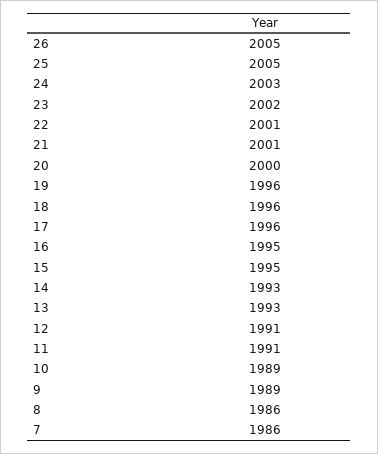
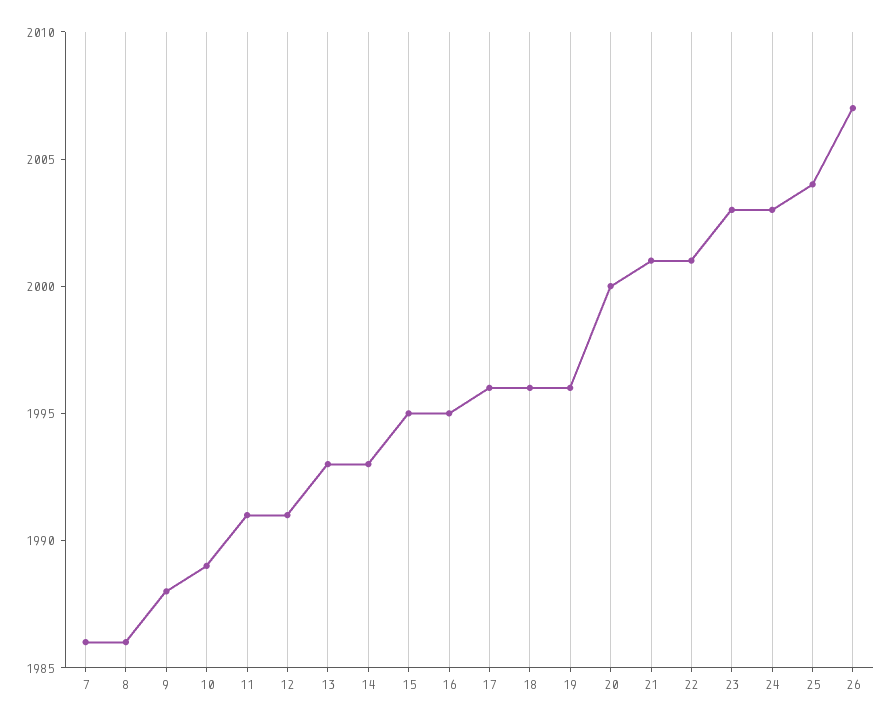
  {
-   "26": 2005,
+   "26": 2007,
-   "25": 2005,
+   "25": 2004,
    "24": 2003,
-   "23": 2002,
+   "23": 2003,
    "22": 2001,
    "21": 2001,
    "20": 2000,
    "19": 1996,
    "18": 1996,
    "17": 1996,
    "16": 1995,
    "15": 1995,
    "14": 1993,
    "13": 1993,
    "12": 1991,
    "11": 1991,
    "10": 1989,
-   "9": 1989,
+   "9": 1988,
    "8": 1986,
    "7": 1986
  }

